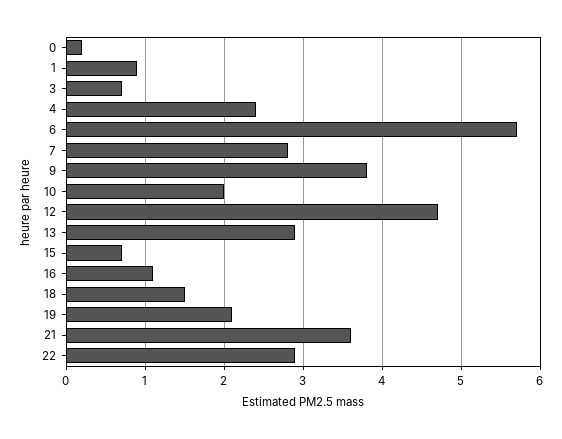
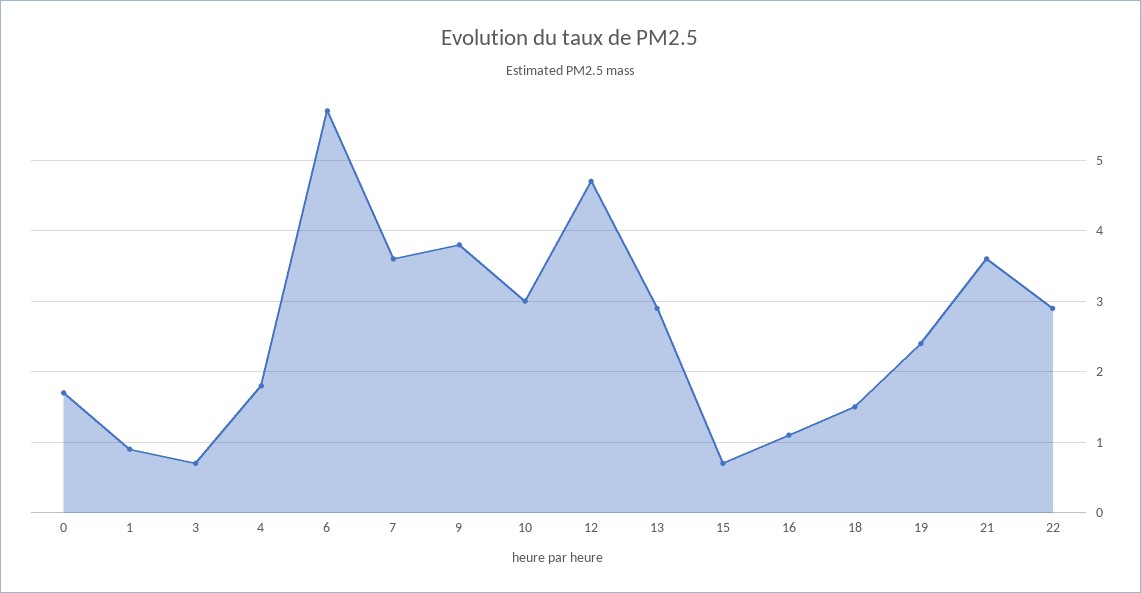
  {
-   "0": 0.2,
+   "0": 1.7,
    "1": 0.9,
    "3": 0.7,
-   "4": 2.4,
+   "4": 1.8,
    "6": 5.7,
-   "7": 2.8,
+   "7": 3.6,
    "9": 3.8,
-   "10": 2,
+   "10": 3,
    "12": 4.7,
    "13": 2.9,
    "15": 0.7,
    "16": 1.1,
    "18": 1.5,
-   "19": 2.1,
+   "19": 2.4,
    "21": 3.6,
    "22": 2.9
  }

